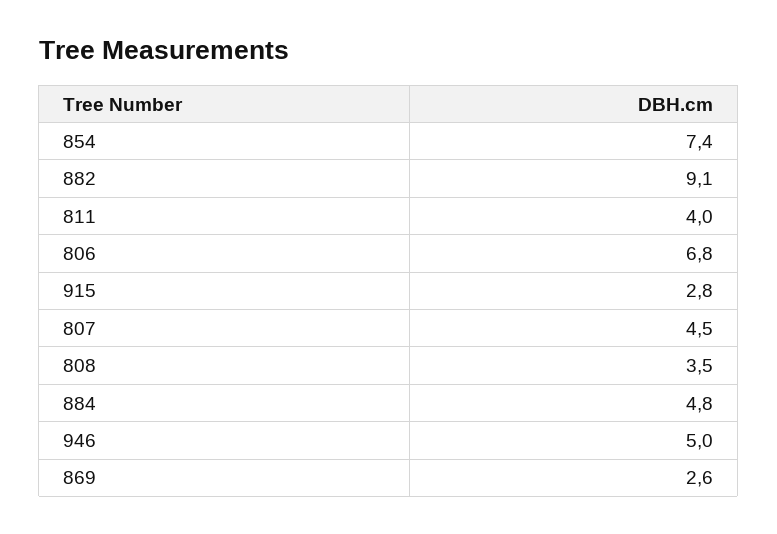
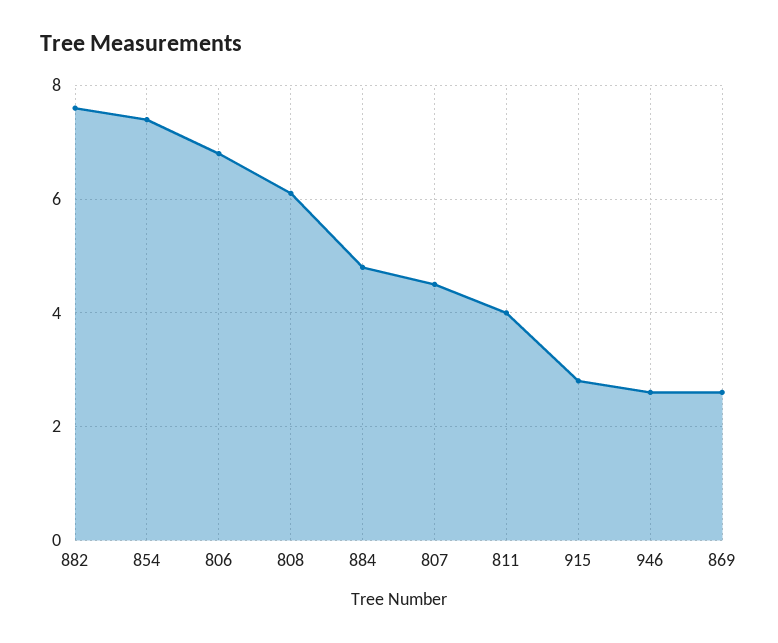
  {
    "854": 7.4,
-   "882": 9.1,
+   "882": 7.5,
    "811": 4,
    "806": 6.8,
    "915": 2.8,
    "807": 4.5,
-   "808": 3.5,
+   "808": 6,
    "884": 4.8,
-   "946": 5,
+   "946": 2.5,
    "869": 2.6
  }

